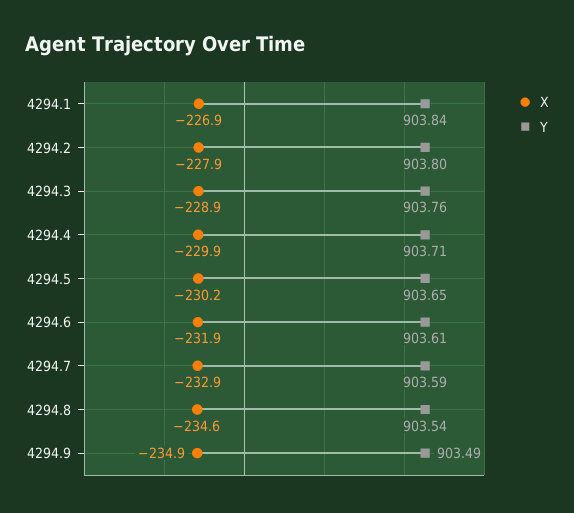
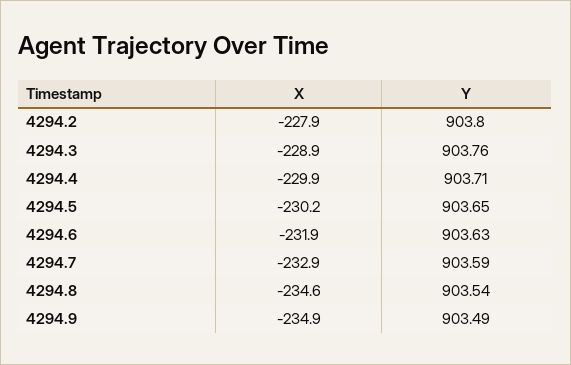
  {
    "X": {
-     "4294.1": -226.9,
      "4294.2": -227.9,
      "4294.3": -228.9,
      "4294.4": -229.9,
      "4294.5": -230.2,
      "4294.6": -231.9,
      "4294.7": -232.9,
      "4294.8": -234.6,
      "4294.9": -234.9
    },
    "Y": {
-     "4294.1": 903.84,
      "4294.2": 903.8,
      "4294.3": 903.76,
      "4294.4": 903.71,
      "4294.5": 903.65,
-     "4294.6": 903.61,
+     "4294.6": 903.63,
      "4294.7": 903.59,
      "4294.8": 903.54,
      "4294.9": 903.49
    }
  }

